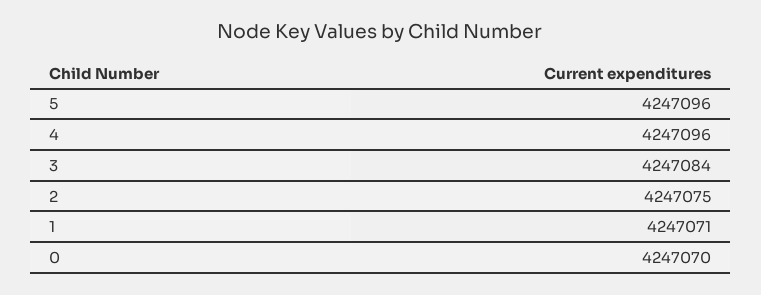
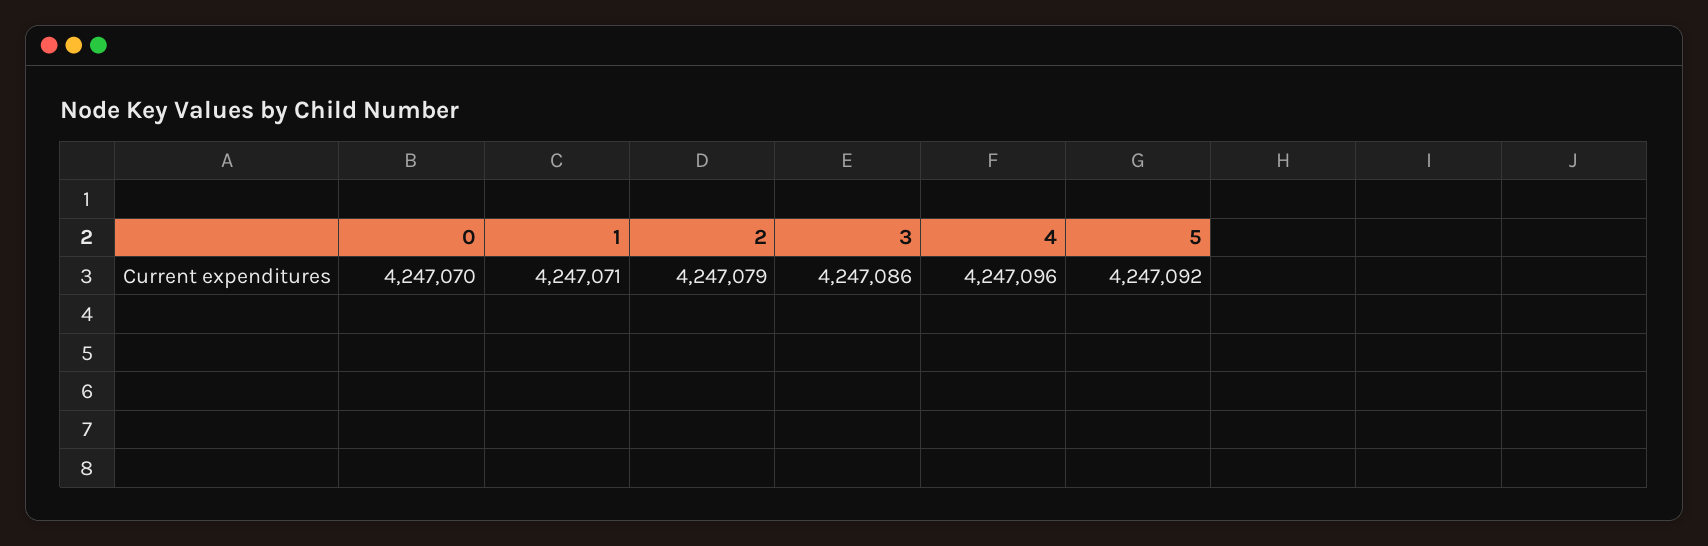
  {
-   "5": 4247096,
+   "5": 4247092,
    "4": 4247096,
-   "3": 4247084,
+   "3": 4247086,
-   "2": 4247075,
+   "2": 4247079,
    "1": 4247071,
    "0": 4247070
  }

